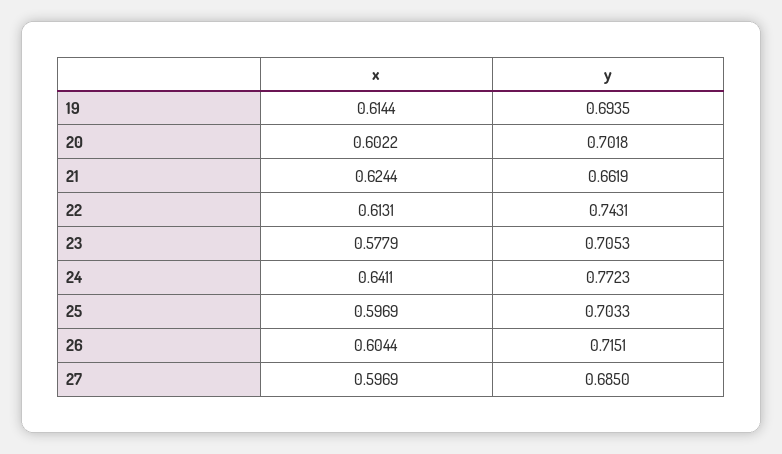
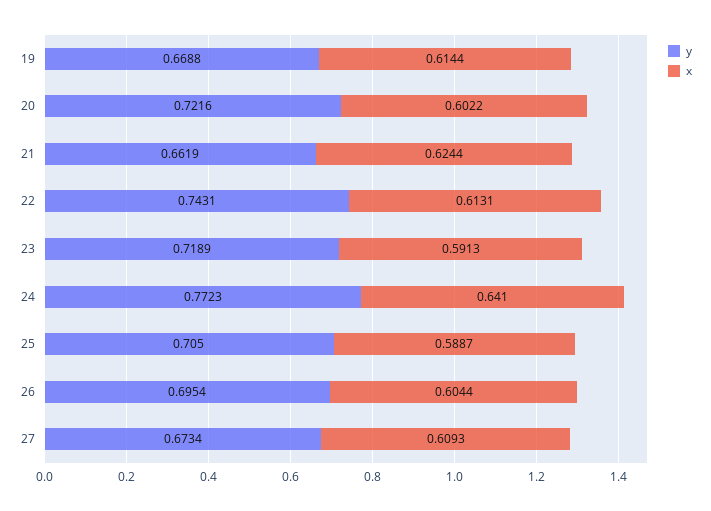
  {
    "x": {
      "19": 0.6144,
      "20": 0.6022,
      "21": 0.6244,
      "22": 0.6131,
-     "23": 0.5779,
+     "23": 0.5913,
-     "24": 0.6411,
+     "24": 0.641,
-     "25": 0.5969,
+     "25": 0.5887,
      "26": 0.6044,
-     "27": 0.5969
+     "27": 0.6093
    },
    "y": {
-     "19": 0.6935,
+     "19": 0.6688,
-     "20": 0.7018,
+     "20": 0.7216,
      "21": 0.6619,
      "22": 0.7431,
-     "23": 0.7053,
+     "23": 0.7189,
      "24": 0.7723,
-     "25": 0.7033,
+     "25": 0.705,
-     "26": 0.7151,
+     "26": 0.6954,
-     "27": 0.685
+     "27": 0.6734
    }
  }

